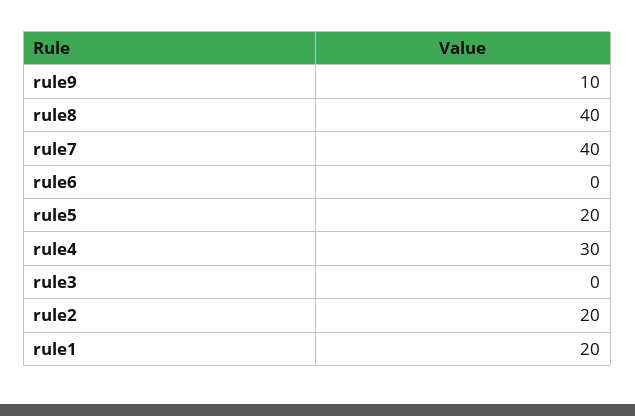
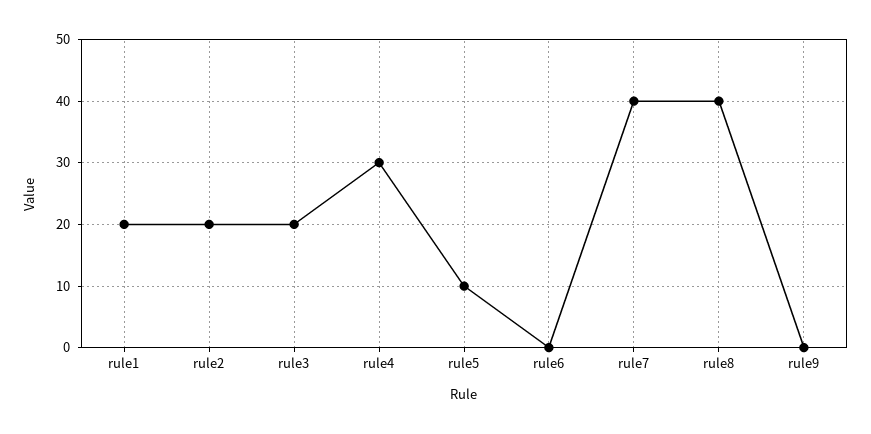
  {
-   "rule9": 10,
+   "rule9": 0,
    "rule8": 40,
    "rule7": 40,
    "rule6": 0,
-   "rule5": 20,
+   "rule5": 10,
    "rule4": 30,
-   "rule3": 0,
+   "rule3": 20,
    "rule2": 20,
    "rule1": 20
  }

